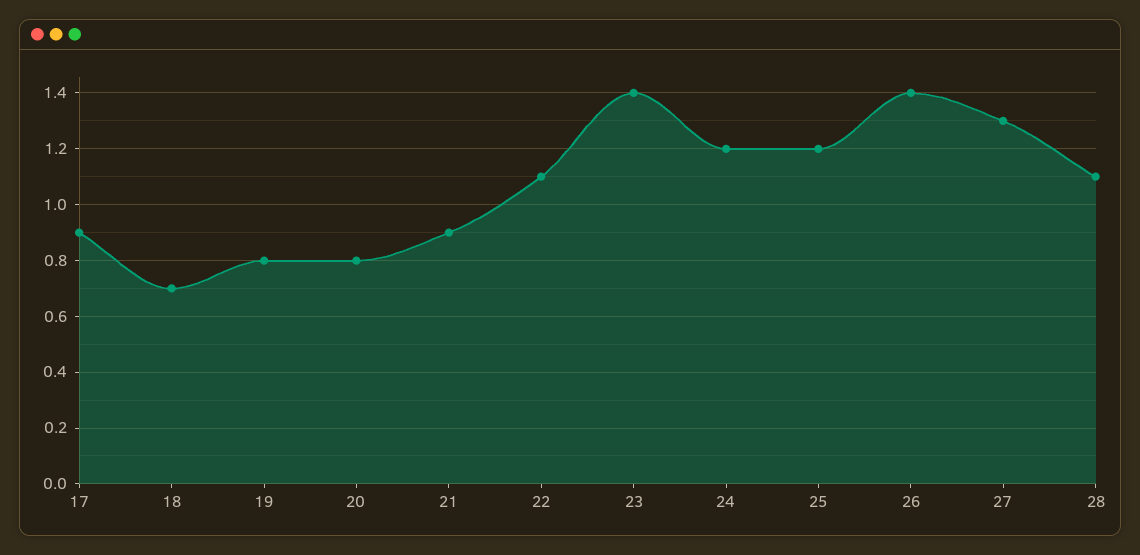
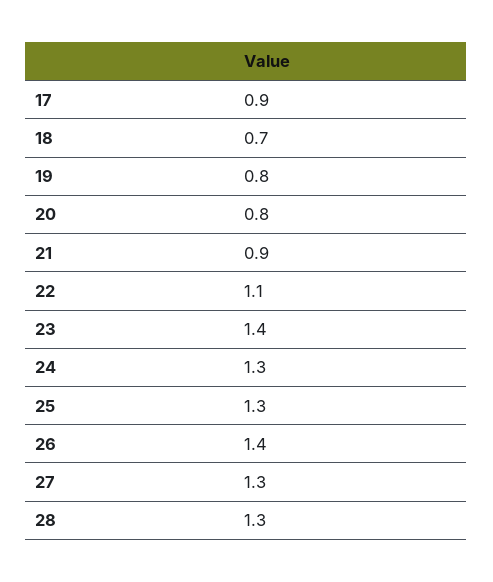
  {
    "17": 0.9,
    "18": 0.7,
    "19": 0.8,
    "20": 0.8,
    "21": 0.9,
    "22": 1.1,
    "23": 1.4,
-   "24": 1.2,
+   "24": 1.3,
-   "25": 1.2,
+   "25": 1.3,
    "26": 1.4,
    "27": 1.3,
-   "28": 1.1
+   "28": 1.3
  }

